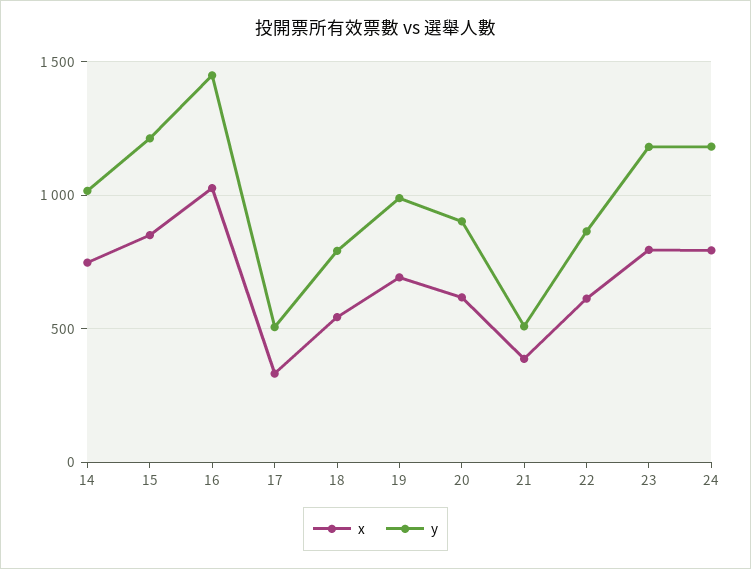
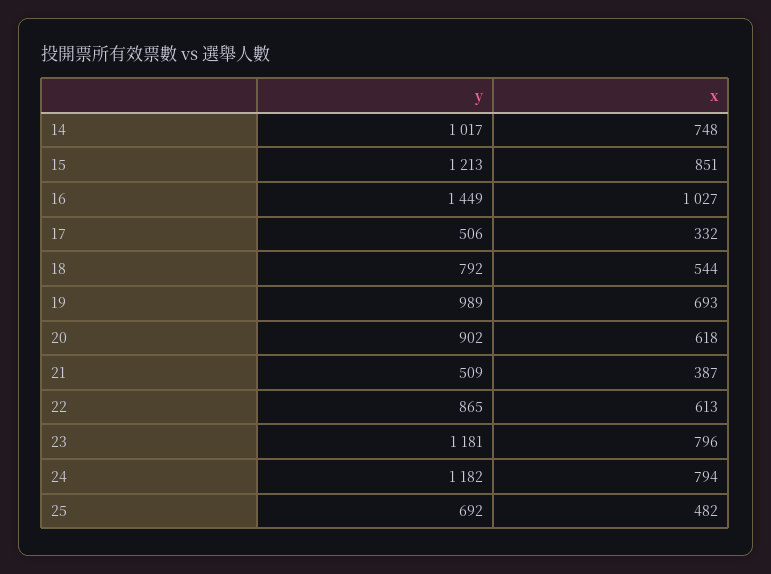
  {
    "x": {
      "14": 748,
      "15": 851,
      "16": 1027,
      "17": 332,
      "18": 544,
      "19": 693,
      "20": 618,
      "21": 387,
      "22": 613,
      "23": 796,
-     "24": 794
+     "24": 794,
+     "25": 482
    },
    "y": {
      "14": 1017,
      "15": 1213,
      "16": 1449,
      "17": 506,
      "18": 792,
      "19": 989,
      "20": 902,
      "21": 509,
      "22": 865,
      "23": 1181,
-     "24": 1182
+     "24": 1182,
+     "25": 692
    }
  }

